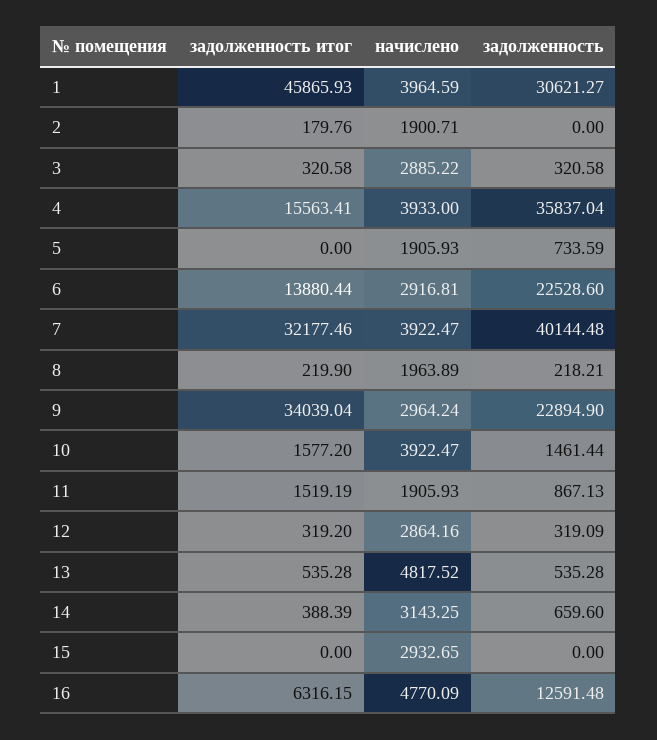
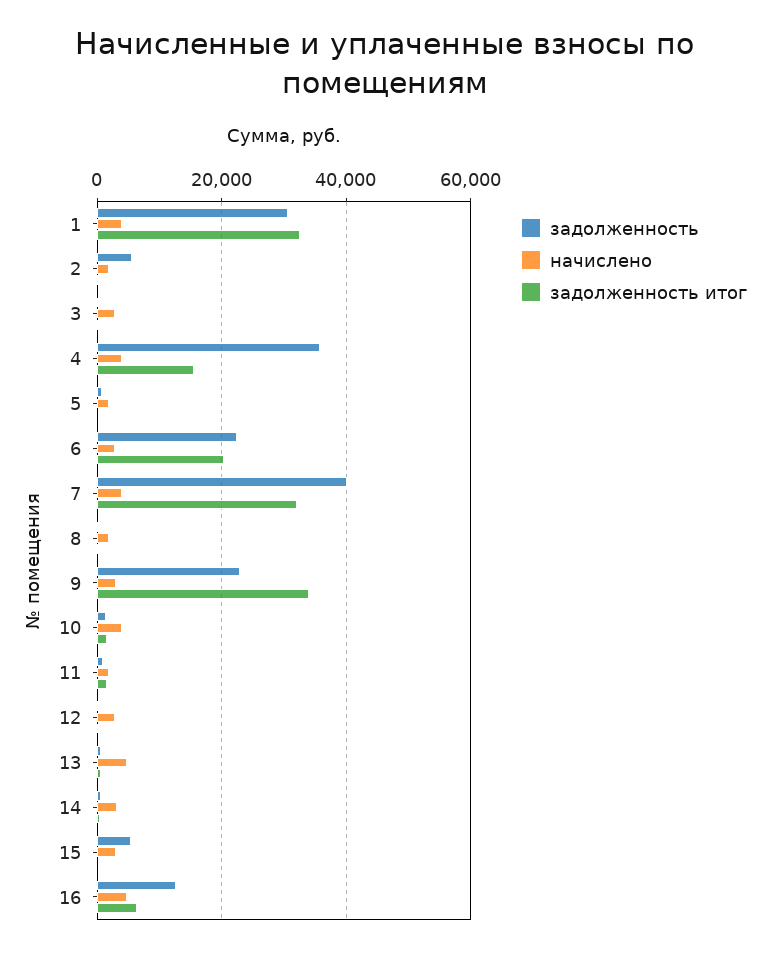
  {
    "задолженность итог": {
-     "1": 45865.93,
+     "1": 32000,
      "2": 179.76,
      "3": 320.58,
      "4": 15563.41,
      "5": 0,
-     "6": 13880.44,
+     "6": 20000,
      "7": 32177.46,
      "8": 219.9,
      "9": 34039.04,
      "10": 1577.2,
      "11": 1519.19,
      "12": 319.2,
      "13": 535.28,
      "14": 388.39,
      "15": 0,
      "16": 6316.15
    },
    "начислено": {
      "1": 3964.59,
      "2": 1900.71,
      "3": 2885.22,
      "4": 3933,
      "5": 1905.93,
      "6": 2916.81,
      "7": 3922.47,
      "8": 1963.89,
      "9": 2964.24,
      "10": 3922.47,
      "11": 1905.93,
      "12": 2864.16,
      "13": 4817.52,
      "14": 3143.25,
      "15": 2932.65,
      "16": 4770.09
    },
    "задолженность": {
      "1": 30621.27,
-     "2": 0,
+     "2": 6000,
      "3": 320.58,
      "4": 35837.04,
      "5": 733.59,
      "6": 22528.6,
      "7": 40144.48,
      "8": 218.21,
      "9": 22894.9,
      "10": 1461.44,
      "11": 867.13,
      "12": 319.09,
      "13": 535.28,
      "14": 659.6,
-     "15": 0,
+     "15": 6000,
      "16": 12591.48
    }
  }

